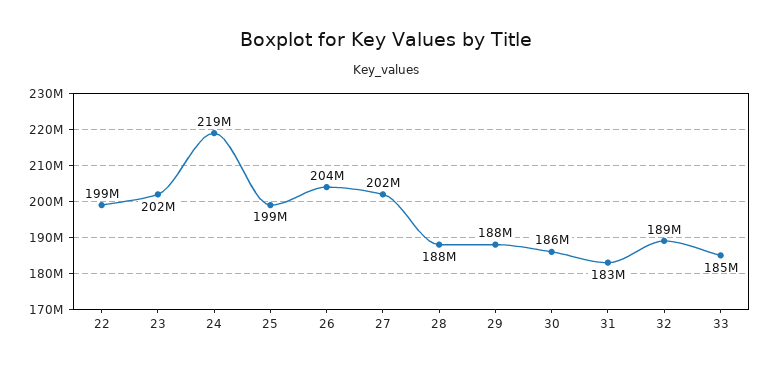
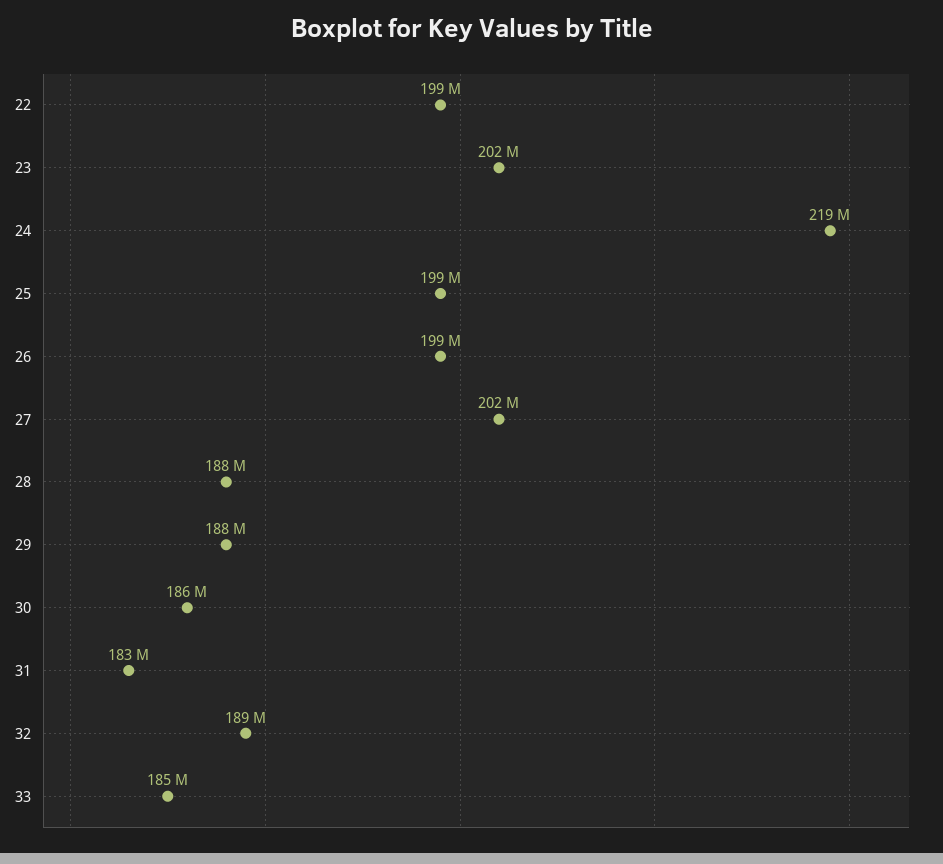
  {
    "22": 199000000,
    "23": 202000000,
    "24": 219000000,
    "25": 199000000,
-   "26": 204000000,
+   "26": 199000000,
    "27": 202000000,
    "28": 188000000,
    "29": 188000000,
    "30": 186000000,
    "31": 183000000,
    "32": 189000000,
    "33": 185000000
  }

